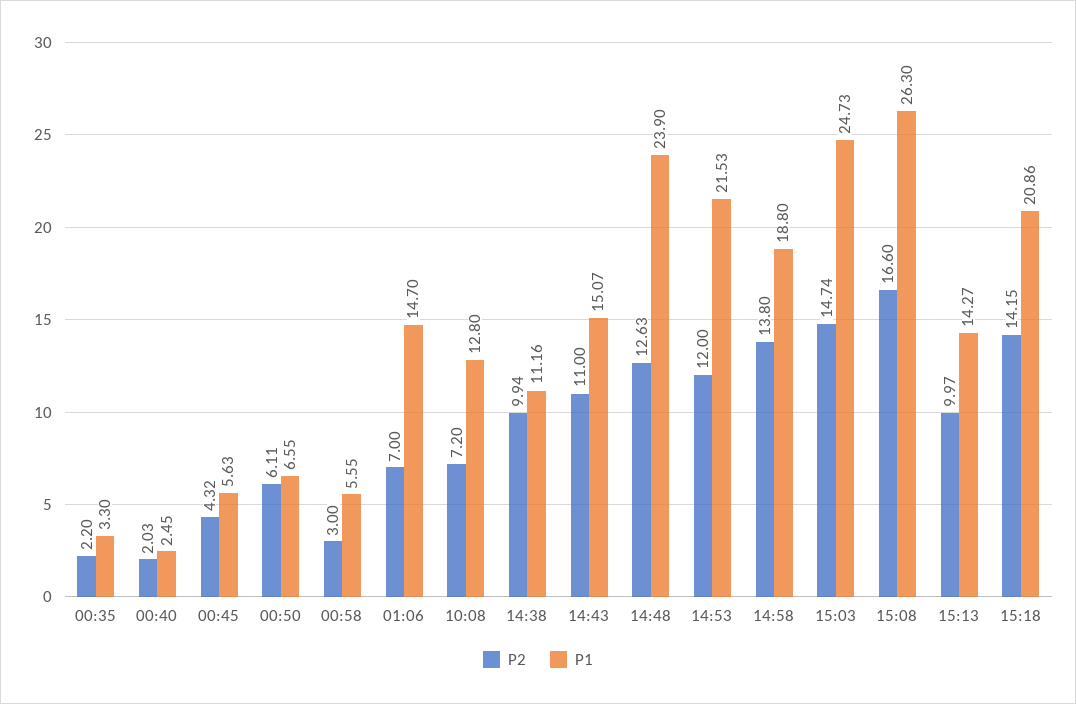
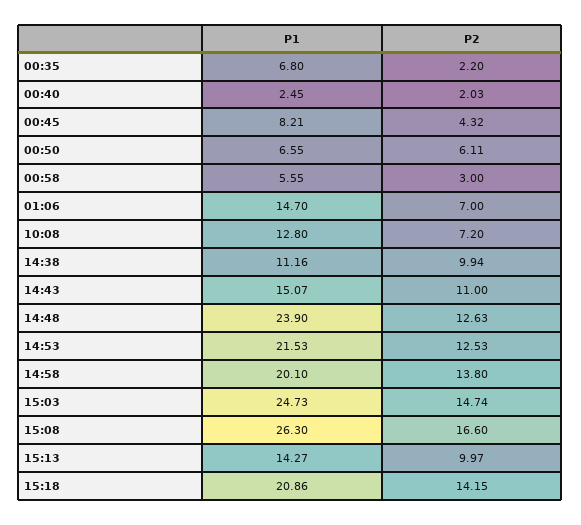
  {
    "P2": {
      "00:35": 2.2,
      "00:40": 2.03,
      "00:45": 4.32,
      "00:50": 6.11,
      "00:58": 3,
      "01:06": 7,
      "10:08": 7.2,
      "14:38": 9.94,
      "14:43": 11,
      "14:48": 12.63,
-     "14:53": 12,
+     "14:53": 12.53,
      "14:58": 13.8,
      "15:03": 14.74,
      "15:08": 16.6,
      "15:13": 9.97,
      "15:18": 14.15
    },
    "P1": {
-     "00:35": 3.3,
+     "00:35": 6.8,
      "00:40": 2.45,
-     "00:45": 5.63,
+     "00:45": 8.21,
      "00:50": 6.55,
      "00:58": 5.55,
      "01:06": 14.7,
      "10:08": 12.8,
      "14:38": 11.16,
      "14:43": 15.07,
      "14:48": 23.9,
      "14:53": 21.53,
-     "14:58": 18.8,
+     "14:58": 20.1,
      "15:03": 24.73,
      "15:08": 26.3,
      "15:13": 14.27,
      "15:18": 20.86
    }
  }

